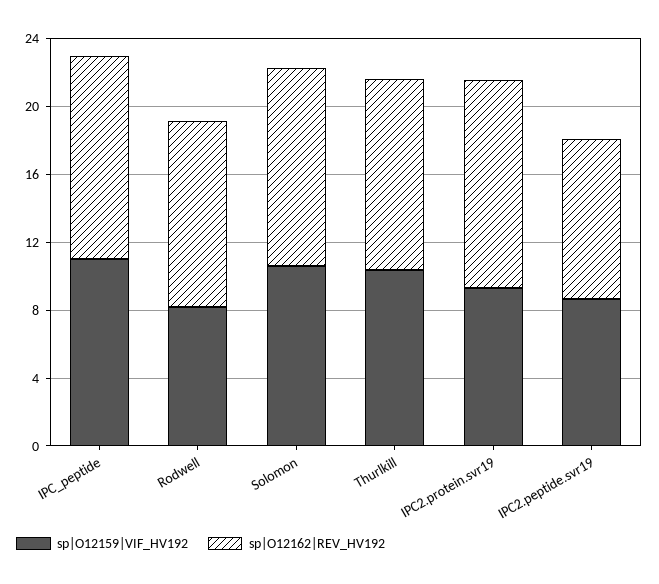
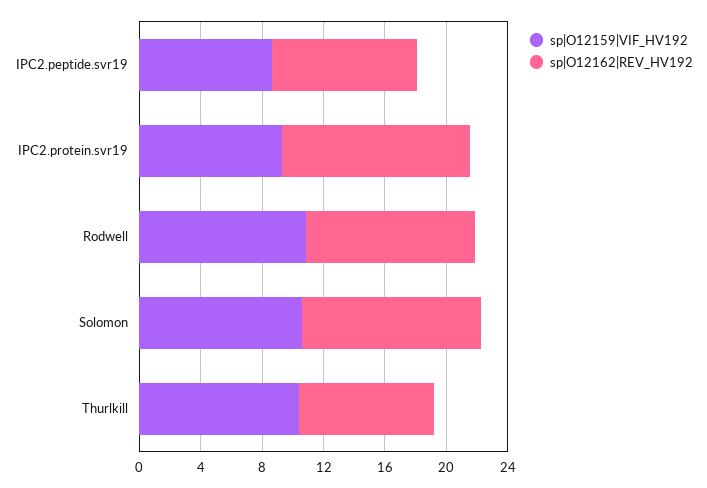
  {
    "sp|O12159|VIF_HV192": {
-     "IPC_peptide": 11,
-     "Rodwell": 8,
+     "Rodwell": 11,
      "Solomon": 11,
      "Thurlkill": 10,
      "IPC2.protein.svr19": 9,
      "IPC2.peptide.svr19": 9
    },
    "sp|O12162|REV_HV192": {
-     "IPC_peptide": 12,
      "Rodwell": 11,
      "Solomon": 12,
-     "Thurlkill": 11,
+     "Thurlkill": 9,
      "IPC2.protein.svr19": 12,
      "IPC2.peptide.svr19": 9
    }
  }

